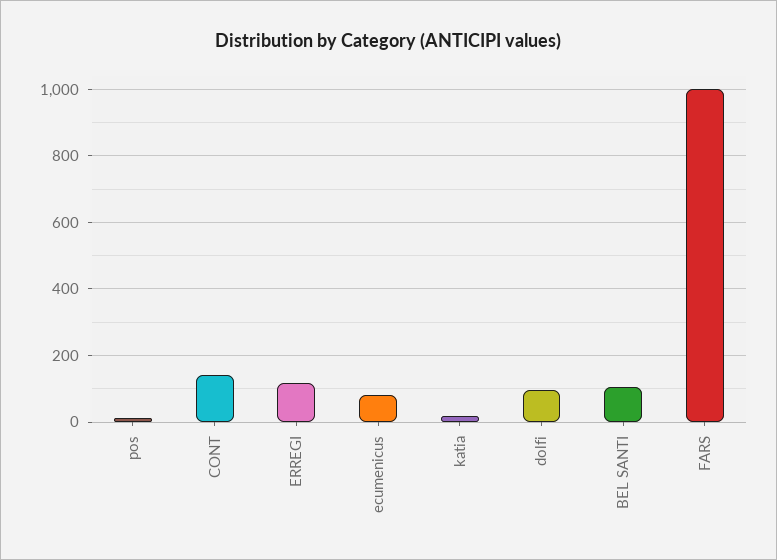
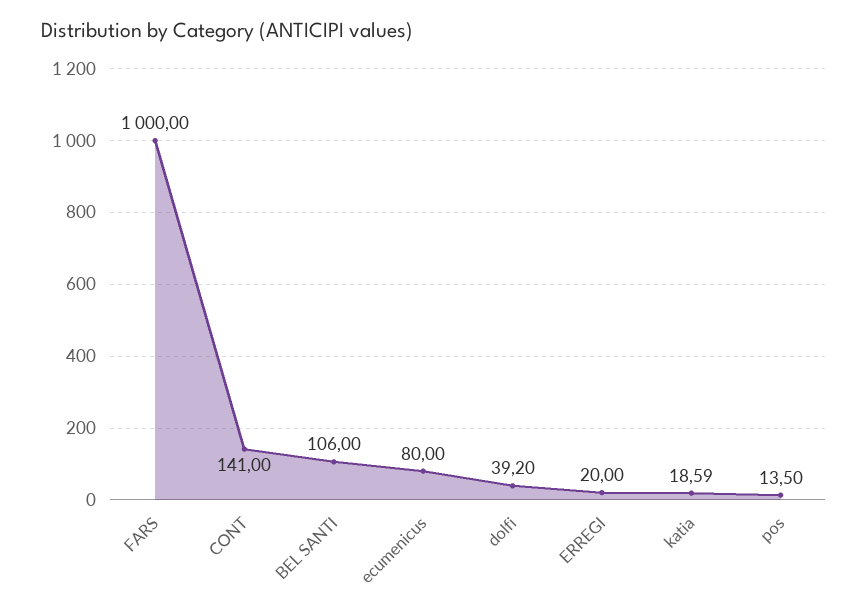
  {
    "pos": 13.5,
    "CONT": 141,
-   "ERREGI": 120,
+   "ERREGI": 20,
    "ecumenicus": 80,
    "katia": 18.59,
-   "dolfi": 100,
+   "dolfi": 39.2,
    "BEL SANTI": 106,
    "FARS": 1000
  }

